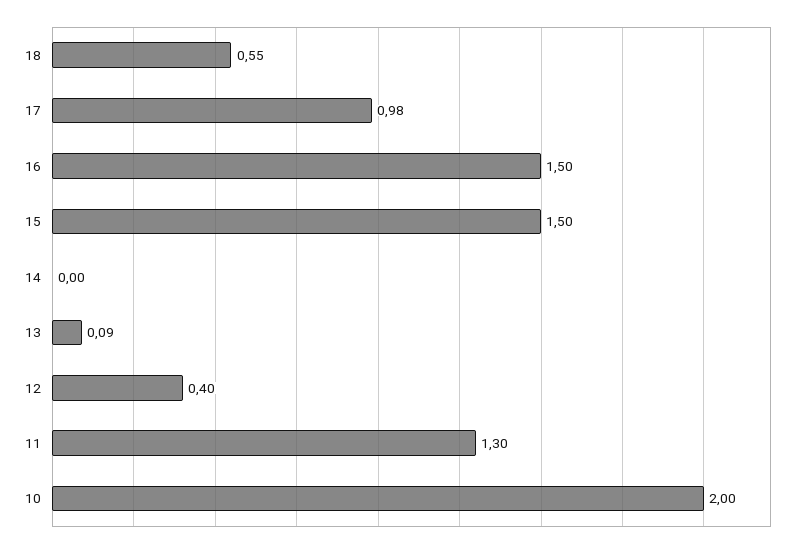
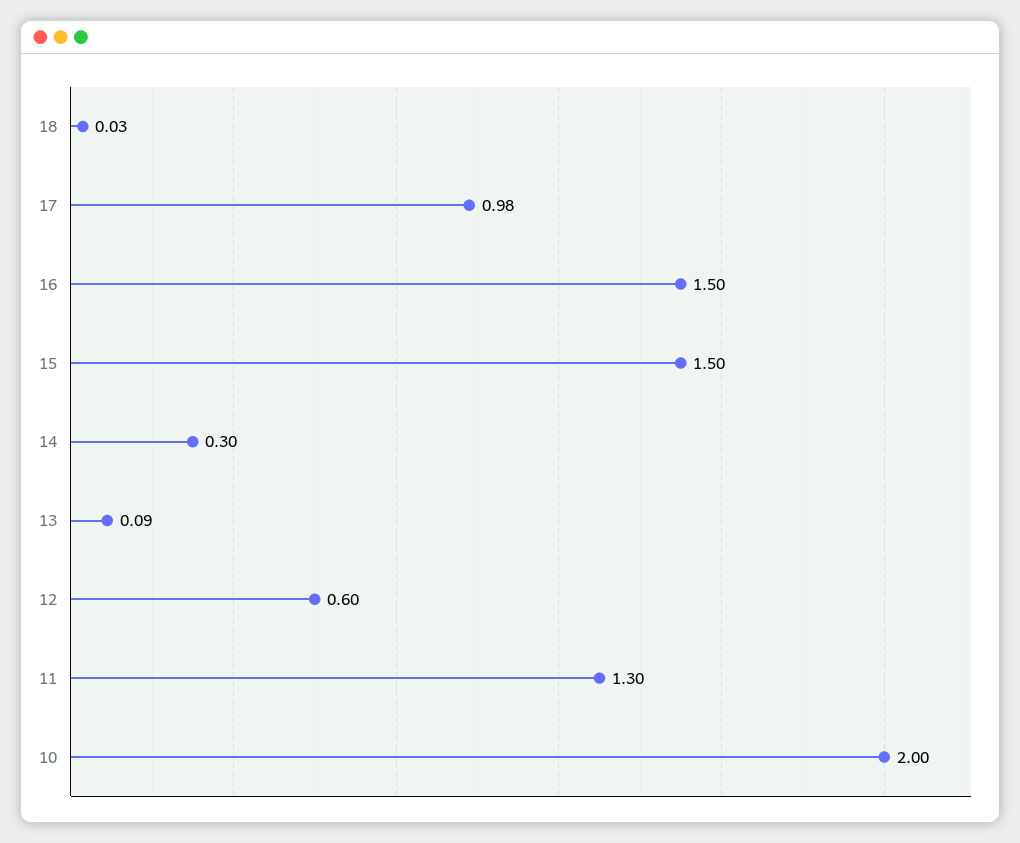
  {
-   "18": 0.55,
+   "18": 0.03,
    "17": 0.98,
    "16": 1.5,
    "15": 1.5,
-   "14": 0,
+   "14": 0.3,
    "13": 0.09,
-   "12": 0.4,
+   "12": 0.6,
    "11": 1.3,
    "10": 2
  }

